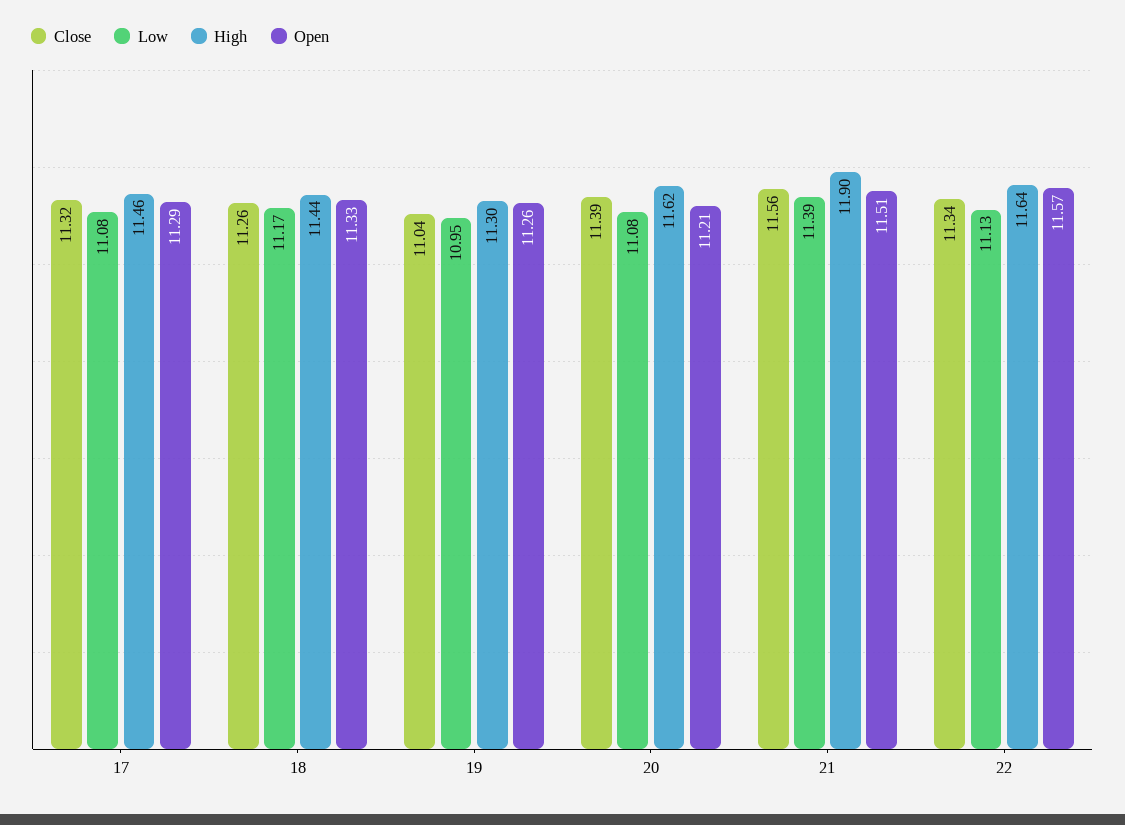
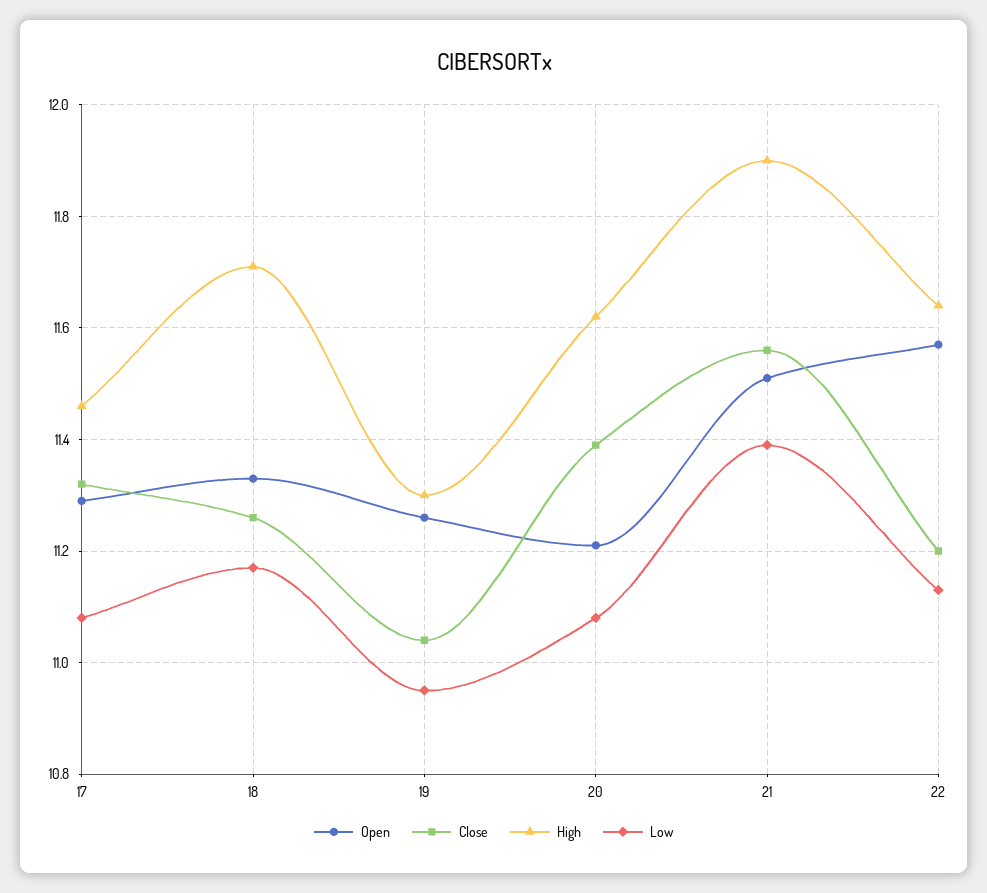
  {
    "Close": {
      "17": 11.32,
      "18": 11.26,
      "19": 11.04,
      "20": 11.39,
      "21": 11.56,
-     "22": 11.34
+     "22": 11.2
    },
    "Low": {
      "17": 11.08,
      "18": 11.17,
      "19": 10.95,
      "20": 11.08,
      "21": 11.39,
      "22": 11.13
    },
    "High": {
      "17": 11.46,
-     "18": 11.44,
+     "18": 11.7,
      "19": 11.3,
      "20": 11.62,
      "21": 11.9,
      "22": 11.64
    },
    "Open": {
      "17": 11.29,
      "18": 11.33,
      "19": 11.26,
      "20": 11.21,
      "21": 11.51,
      "22": 11.57
    }
  }

